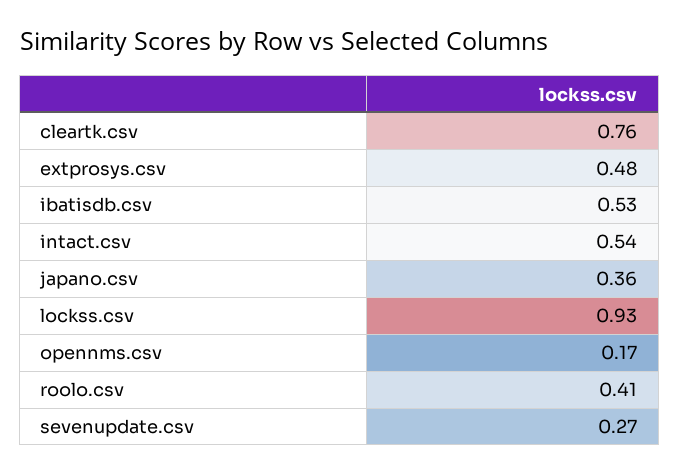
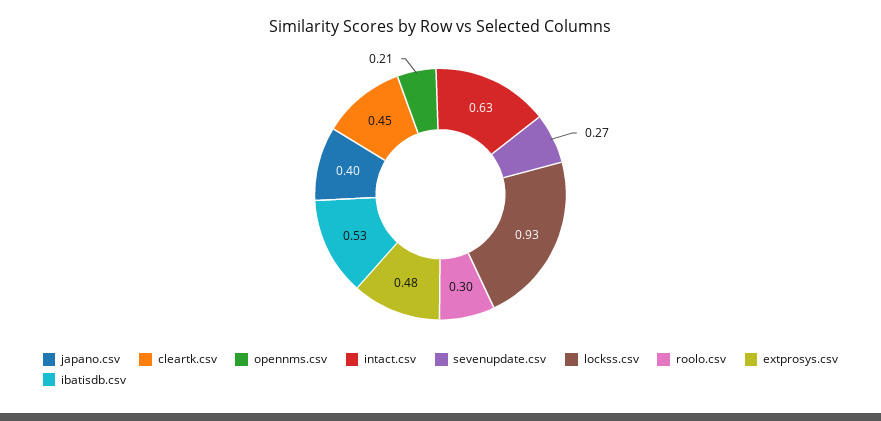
  {
-   "cleartk.csv": 0.76,
+   "cleartk.csv": 0.45,
    "extprosys.csv": 0.48,
    "ibatisdb.csv": 0.53,
-   "intact.csv": 0.54,
+   "intact.csv": 0.63,
-   "japano.csv": 0.36,
+   "japano.csv": 0.4,
    "lockss.csv": 0.93,
-   "opennms.csv": 0.17,
+   "opennms.csv": 0.21,
-   "roolo.csv": 0.41,
+   "roolo.csv": 0.3,
    "sevenupdate.csv": 0.27
  }

